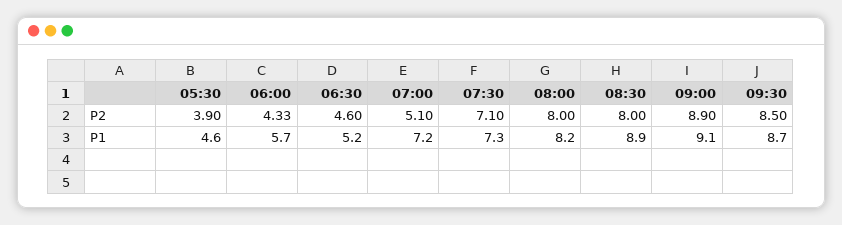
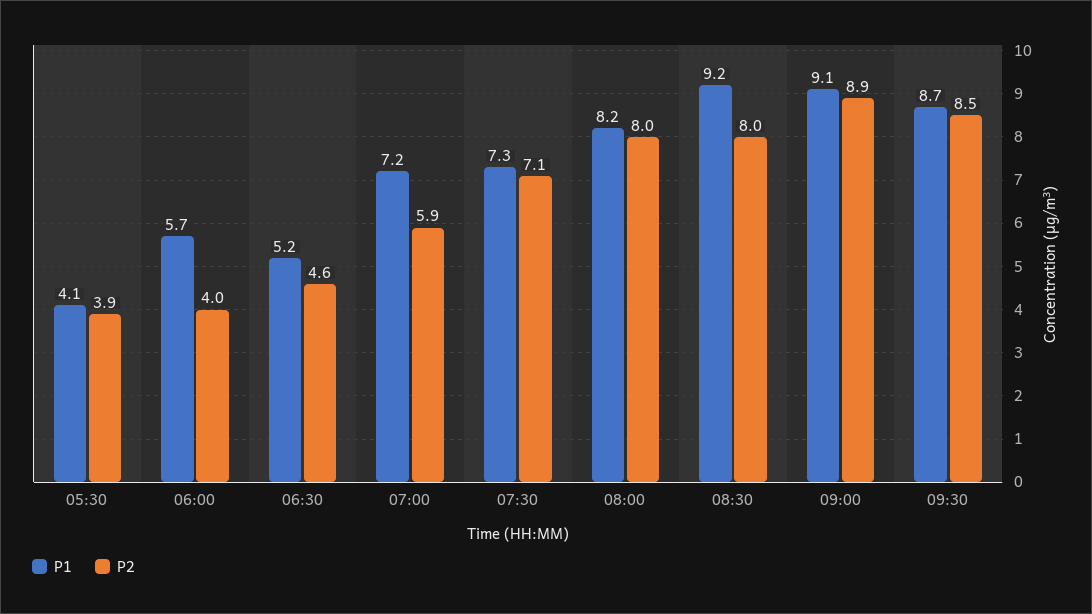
  {
    "P2": {
      "05:30": 3.9,
-     "06:00": 4.33,
+     "06:00": 4,
      "06:30": 4.6,
-     "07:00": 5.1,
+     "07:00": 5.9,
      "07:30": 7.1,
      "08:00": 8,
      "08:30": 8,
      "09:00": 8.9,
      "09:30": 8.5
    },
    "P1": {
-     "05:30": 4.6,
+     "05:30": 4.1,
      "06:00": 5.7,
      "06:30": 5.2,
      "07:00": 7.2,
      "07:30": 7.3,
      "08:00": 8.2,
-     "08:30": 8.9,
+     "08:30": 9.2,
      "09:00": 9.1,
      "09:30": 8.7
    }
  }

